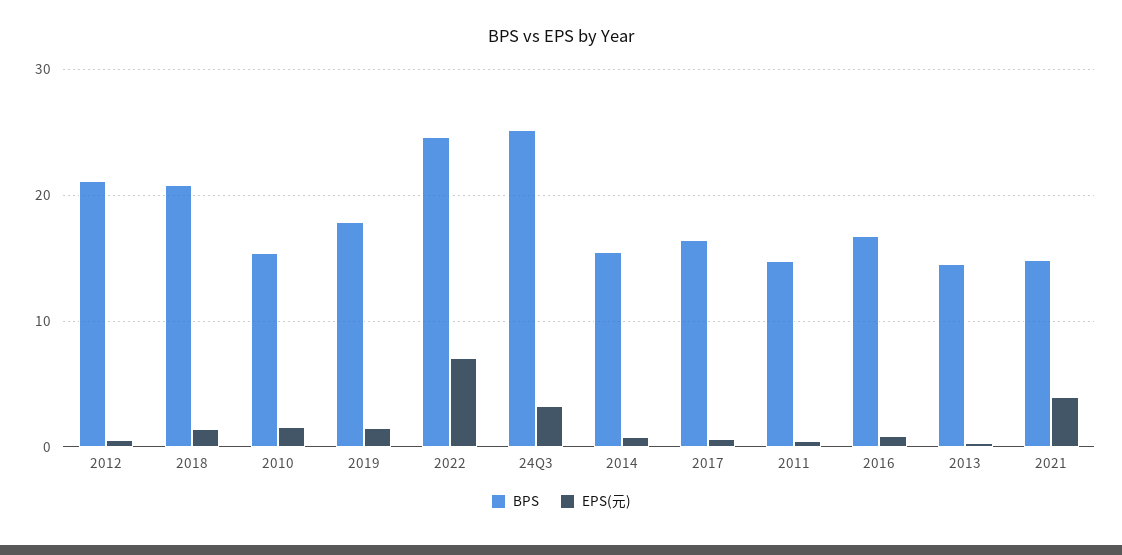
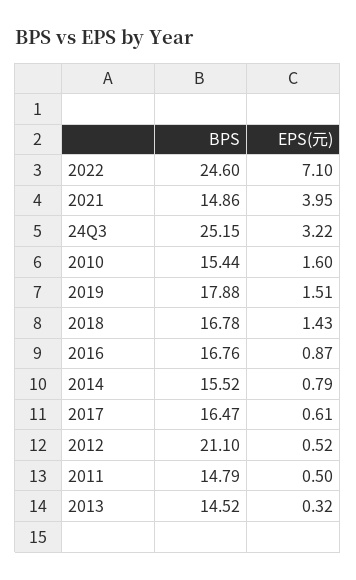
  {
    "BPS": {
      "2012": 21.1,
-     "2018": 21,
+     "2018": 16.78,
      "2010": 15.44,
      "2019": 17.88,
      "2022": 24.6,
      "24Q3": 25.15,
      "2014": 15.52,
      "2017": 16.47,
      "2011": 14.79,
      "2016": 16.76,
      "2013": 14.52,
      "2021": 14.86
    },
    "EPS(元)": {
      "2012": 0.52,
      "2018": 1.43,
      "2010": 1.6,
      "2019": 1.51,
      "2022": 7.1,
      "24Q3": 3.22,
      "2014": 0.79,
      "2017": 0.61,
      "2011": 0.5,
      "2016": 0.87,
      "2013": 0.32,
      "2021": 3.95
    }
  }

